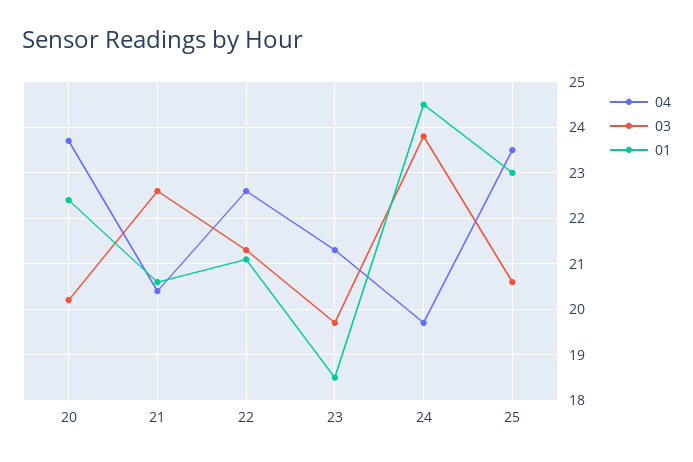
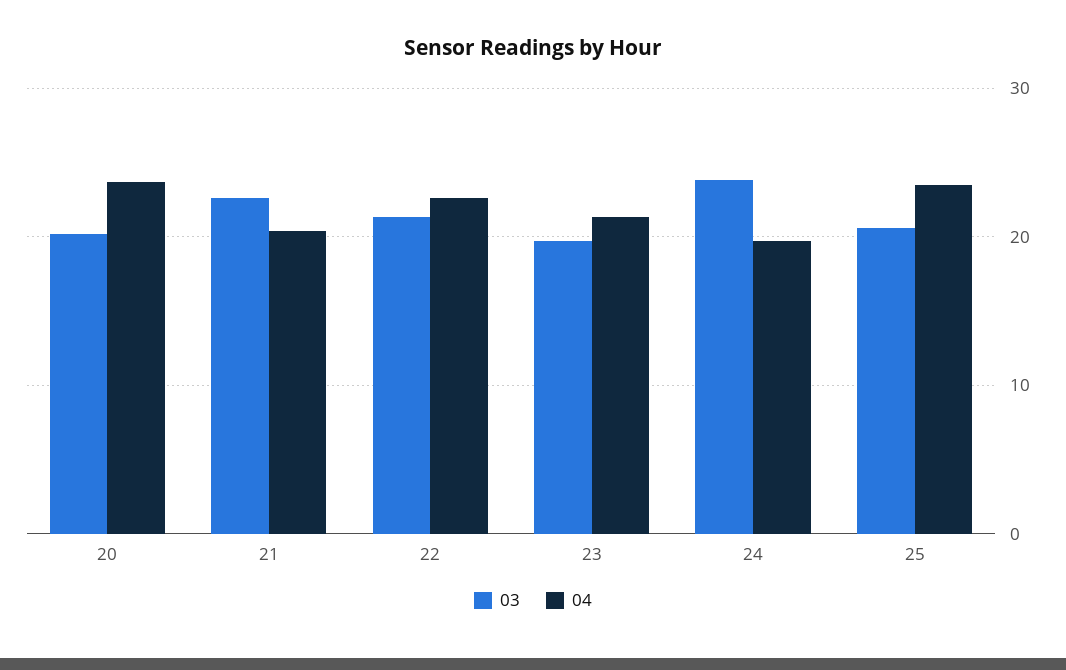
  {
    "04": {
      "20": 23.5,
      "21": 20.5,
      "22": 22.5,
      "23": 21.5,
      "24": 19.5,
      "25": 23.5
    },
    "03": {
      "20": 20,
      "21": 22.5,
      "22": 21.5,
      "23": 19.5,
      "24": 24,
      "25": 20.5
-   },
+   }
-   "01": {
-     "20": 22.5,
-     "21": 20.5,
-     "22": 21,
-     "23": 18.5,
-     "24": 24.5,
-     "25": 23
-   }
  }

